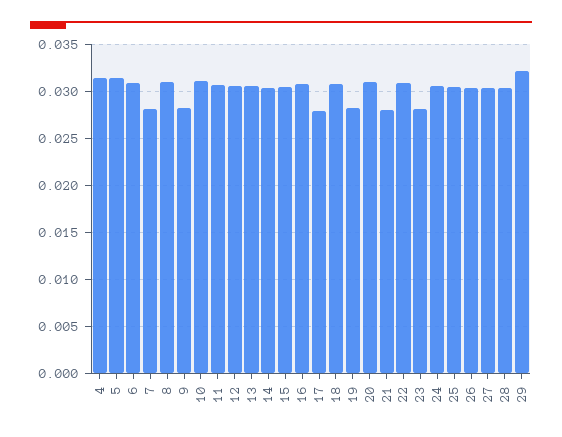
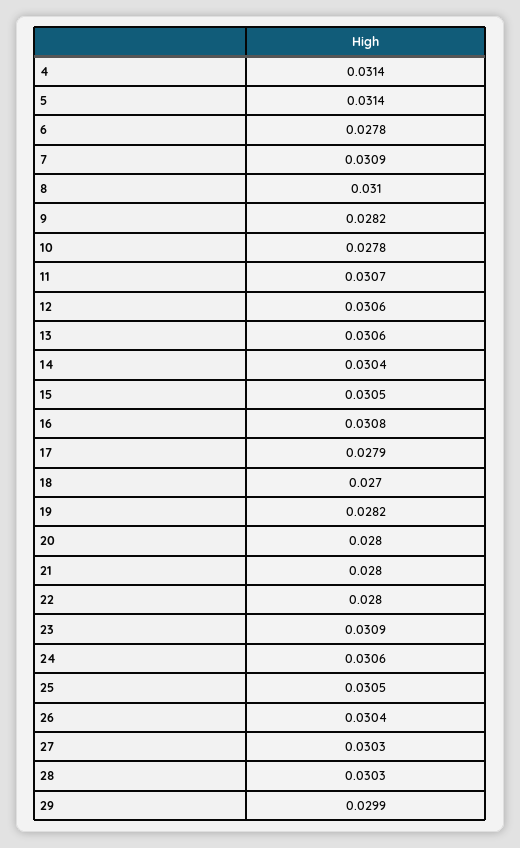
  {
    "4": 0.0314,
    "5": 0.0314,
-   "6": 0.031,
+   "6": 0.0278,
-   "7": 0.028,
+   "7": 0.0309,
    "8": 0.031,
    "9": 0.0282,
-   "10": 0.031,
+   "10": 0.0278,
    "11": 0.0307,
    "12": 0.0306,
    "13": 0.0306,
    "14": 0.0304,
    "15": 0.0305,
    "16": 0.0308,
    "17": 0.0279,
-   "18": 0.031,
+   "18": 0.027,
    "19": 0.0282,
-   "20": 0.031,
+   "20": 0.028,
    "21": 0.028,
-   "22": 0.031,
+   "22": 0.028,
-   "23": 0.028,
+   "23": 0.0309,
    "24": 0.0306,
    "25": 0.0305,
    "26": 0.0304,
    "27": 0.0303,
    "28": 0.0303,
-   "29": 0.032
+   "29": 0.0299
  }

